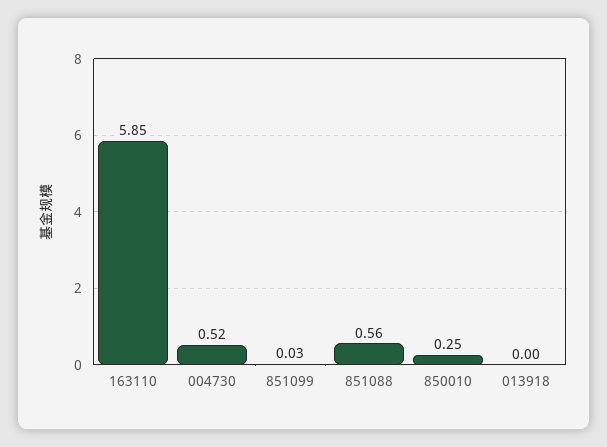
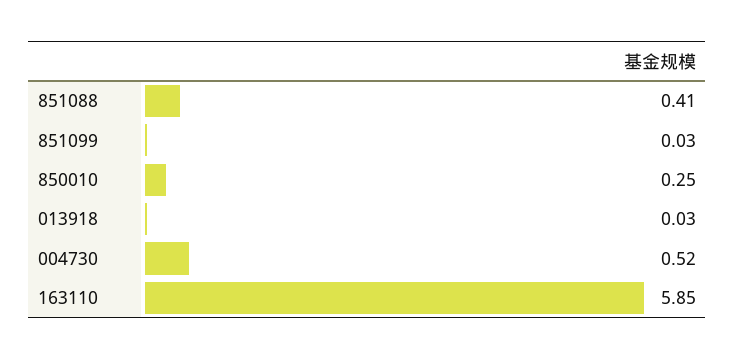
  {
    "163110": 5.85,
    "004730": 0.52,
    "851099": 0.03,
-   "851088": 0.56,
+   "851088": 0.41,
    "850010": 0.25,
-   "013918": 0
+   "013918": 0.03
  }

